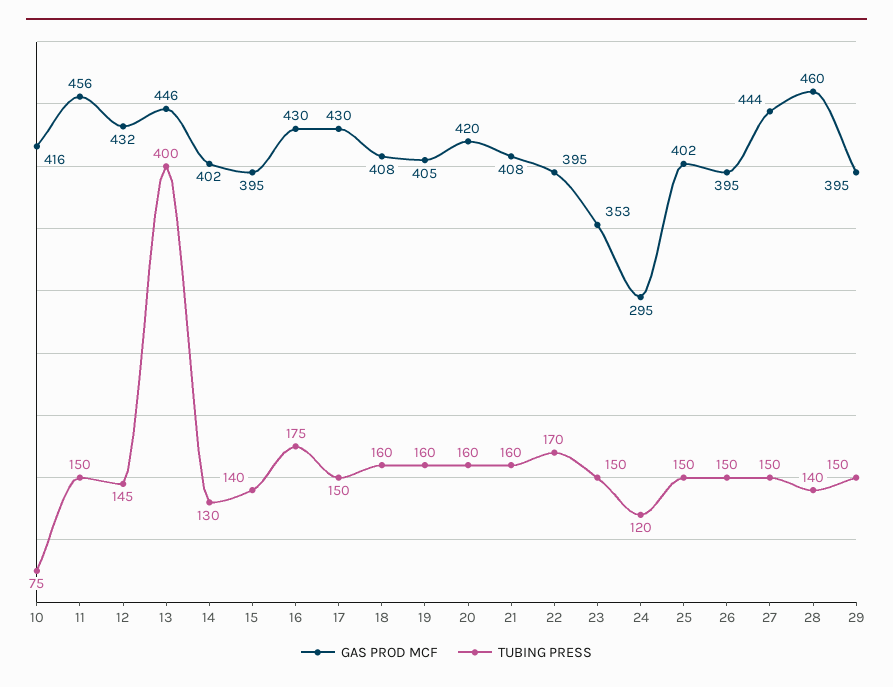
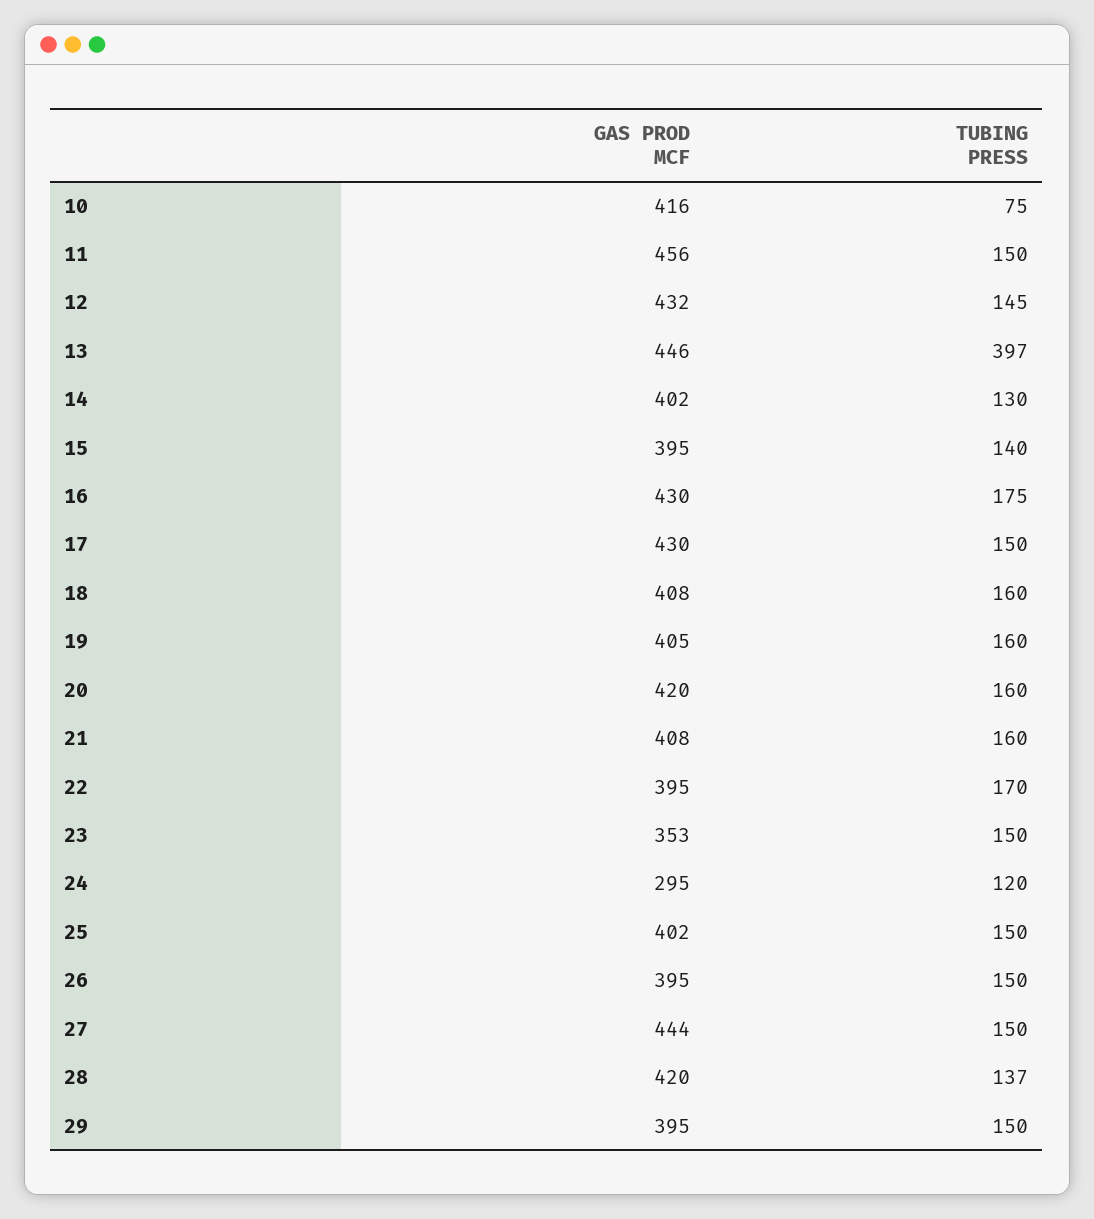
  {
    "GAS PROD MCF": {
      "10": 416,
      "11": 456,
      "12": 432,
      "13": 446,
      "14": 402,
      "15": 395,
      "16": 430,
      "17": 430,
      "18": 408,
      "19": 405,
      "20": 420,
      "21": 408,
      "22": 395,
      "23": 353,
      "24": 295,
      "25": 402,
      "26": 395,
      "27": 444,
-     "28": 460,
+     "28": 420,
      "29": 395
    },
    "TUBING PRESS": {
      "10": 75,
      "11": 150,
      "12": 145,
-     "13": 400,
+     "13": 397,
      "14": 130,
      "15": 140,
      "16": 175,
      "17": 150,
      "18": 160,
      "19": 160,
      "20": 160,
      "21": 160,
      "22": 170,
      "23": 150,
      "24": 120,
      "25": 150,
      "26": 150,
      "27": 150,
-     "28": 140,
+     "28": 137,
      "29": 150
    }
  }

